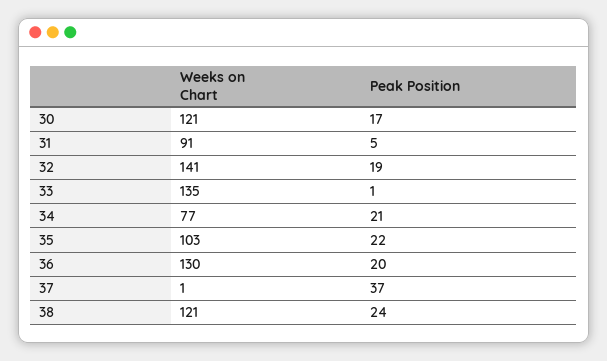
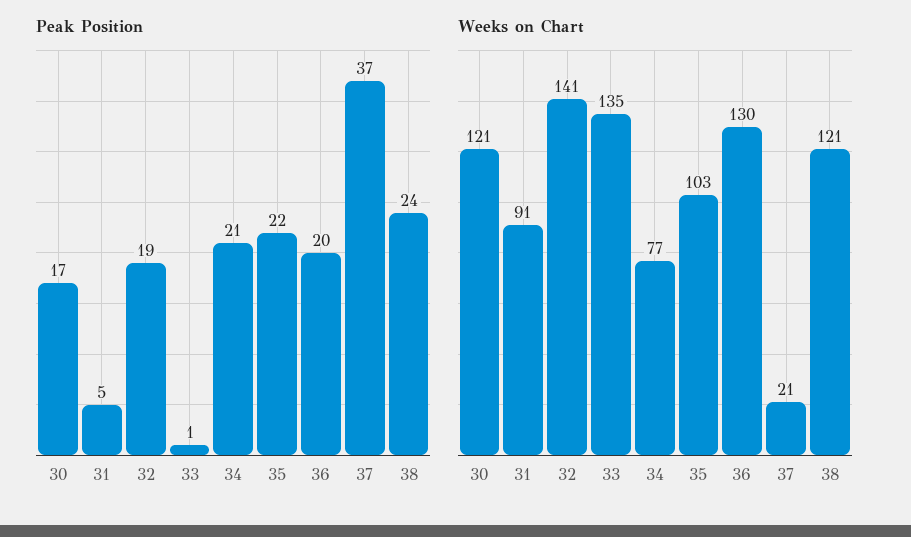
  {
    "Weeks on Chart": {
      "30": 121,
      "31": 91,
      "32": 141,
      "33": 135,
      "34": 77,
      "35": 103,
      "36": 130,
-     "37": 1,
+     "37": 21,
      "38": 121
    },
    "Peak Position": {
      "30": 17,
      "31": 5,
      "32": 19,
      "33": 1,
      "34": 21,
      "35": 22,
      "36": 20,
      "37": 37,
      "38": 24
    }
  }

